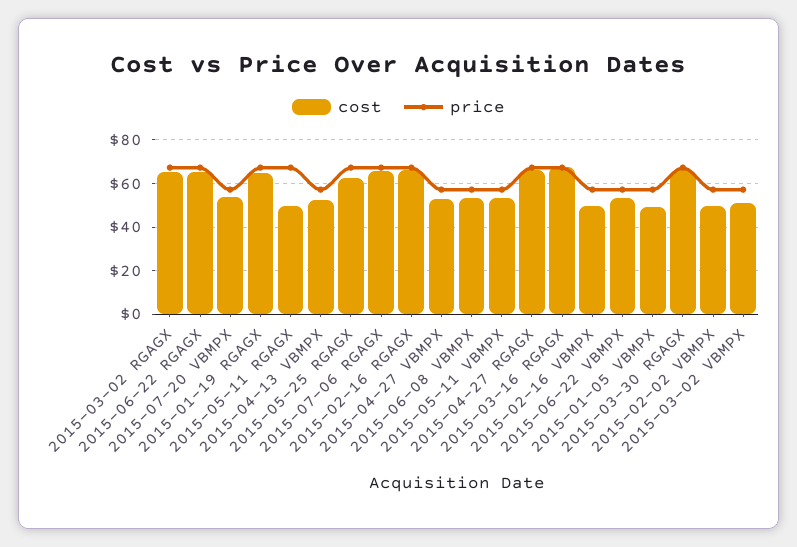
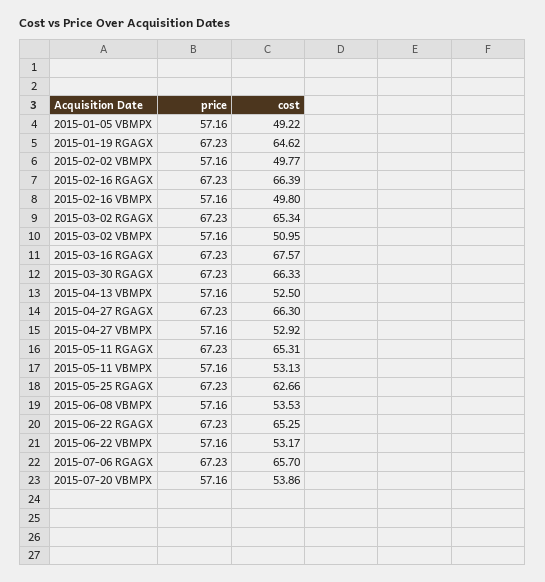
  {
    "cost": {
      "2015-03-02 RGAGX": 65.34,
      "2015-06-22 RGAGX": 65.25,
      "2015-07-20 VBMPX": 53.86,
      "2015-01-19 RGAGX": 64.62,
-     "2015-05-11 RGAGX": 50,
+     "2015-05-11 RGAGX": 65.31,
      "2015-04-13 VBMPX": 52.5,
      "2015-05-25 RGAGX": 62.66,
      "2015-07-06 RGAGX": 65.7,
      "2015-02-16 RGAGX": 66.39,
      "2015-04-27 VBMPX": 52.92,
      "2015-06-08 VBMPX": 53.53,
      "2015-05-11 VBMPX": 53.13,
      "2015-04-27 RGAGX": 66.3,
      "2015-03-16 RGAGX": 67.57,
      "2015-02-16 VBMPX": 49.8,
      "2015-06-22 VBMPX": 53.17,
      "2015-01-05 VBMPX": 49.22,
      "2015-03-30 RGAGX": 66.33,
      "2015-02-02 VBMPX": 49.77,
      "2015-03-02 VBMPX": 50.95
    },
    "price": {
      "2015-03-02 RGAGX": 67.23,
      "2015-06-22 RGAGX": 67.23,
      "2015-07-20 VBMPX": 57.16,
      "2015-01-19 RGAGX": 67.23,
      "2015-05-11 RGAGX": 67.23,
      "2015-04-13 VBMPX": 57.16,
      "2015-05-25 RGAGX": 67.23,
      "2015-07-06 RGAGX": 67.23,
      "2015-02-16 RGAGX": 67.23,
      "2015-04-27 VBMPX": 57.16,
      "2015-06-08 VBMPX": 57.16,
      "2015-05-11 VBMPX": 57.16,
      "2015-04-27 RGAGX": 67.23,
      "2015-03-16 RGAGX": 67.23,
      "2015-02-16 VBMPX": 57.16,
      "2015-06-22 VBMPX": 57.16,
      "2015-01-05 VBMPX": 57.16,
      "2015-03-30 RGAGX": 67.23,
      "2015-02-02 VBMPX": 57.16,
      "2015-03-02 VBMPX": 57.16
    }
  }

